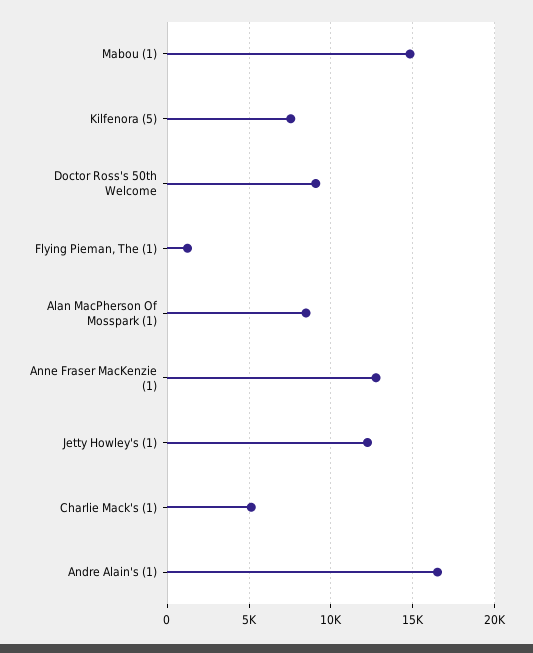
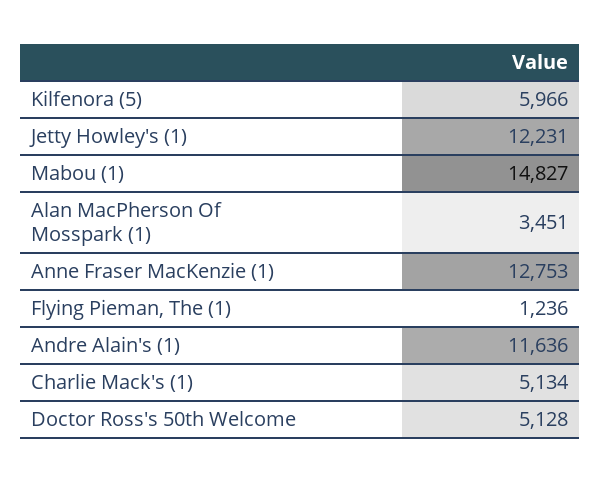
  {
    "Mabou (1)": 14827,
-   "Kilfenora (5)": 7500,
+   "Kilfenora (5)": 5966,
-   "Doctor Ross's 50th Welcome": 9000,
+   "Doctor Ross's 50th Welcome": 5128,
    "Flying Pieman, The (1)": 1236,
-   "Alan MacPherson Of Mosspark (1)": 8500,
+   "Alan MacPherson Of Mosspark (1)": 3451,
    "Anne Fraser MacKenzie (1)": 12753,
    "Jetty Howley's (1)": 12231,
    "Charlie Mack's (1)": 5134,
-   "Andre Alain's (1)": 16500
+   "Andre Alain's (1)": 11636
  }

